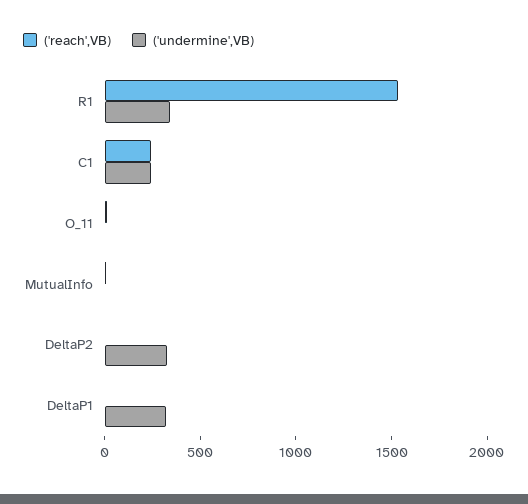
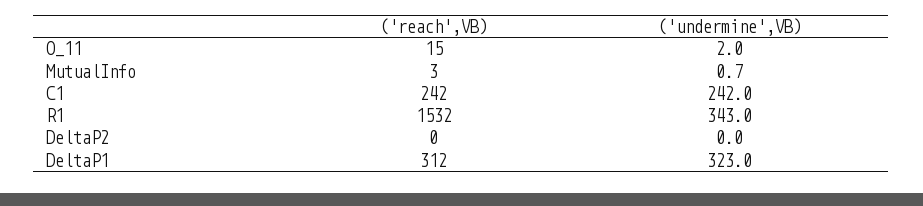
  {
    "('reach',VB)": {
      "R1": 1532,
      "C1": 242,
      "O_11": 15,
      "MutualInfo": 3,
      "DeltaP2": 0,
-     "DeltaP1": 0
+     "DeltaP1": 312
    },
    "('undermine',VB)": {
      "R1": 343,
      "C1": 242,
      "O_11": 2,
      "MutualInfo": 0.7,
-     "DeltaP2": 300,
+     "DeltaP2": 0,
      "DeltaP1": 323
    }
  }

